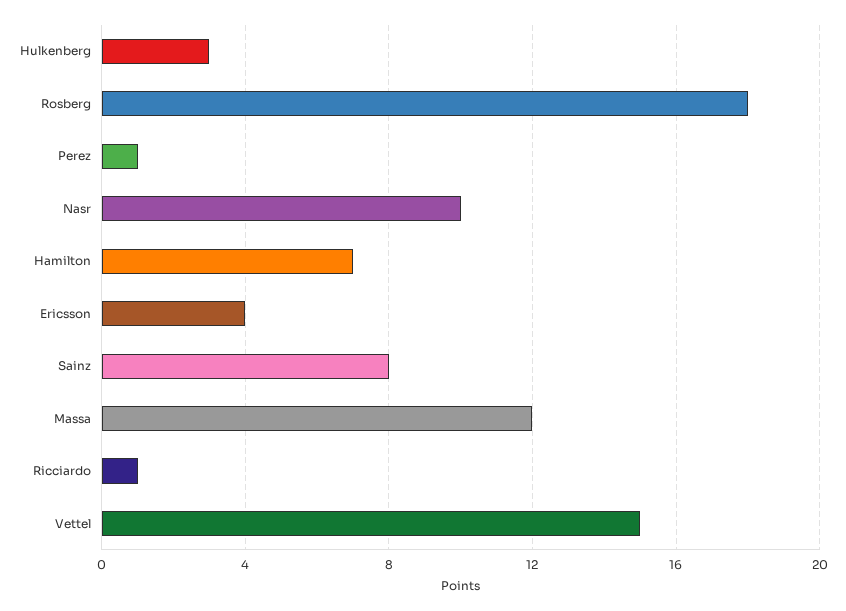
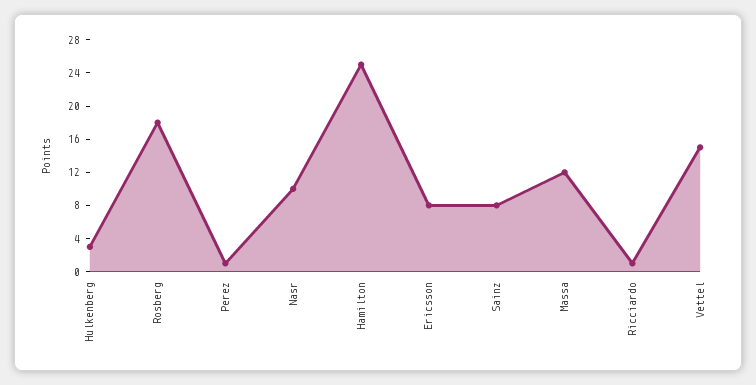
  {
    "Hulkenberg": 3,
    "Rosberg": 18,
    "Perez": 1,
    "Nasr": 10,
-   "Hamilton": 7,
+   "Hamilton": 25,
-   "Ericsson": 4,
+   "Ericsson": 8,
    "Sainz": 8,
    "Massa": 12,
    "Ricciardo": 1,
    "Vettel": 15
  }

